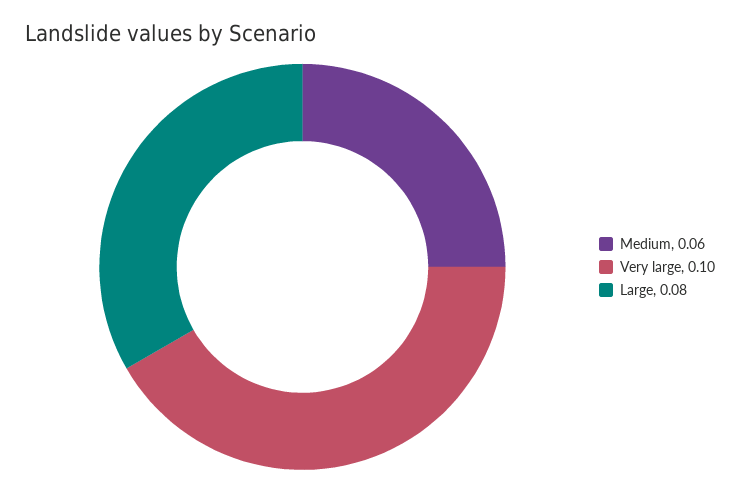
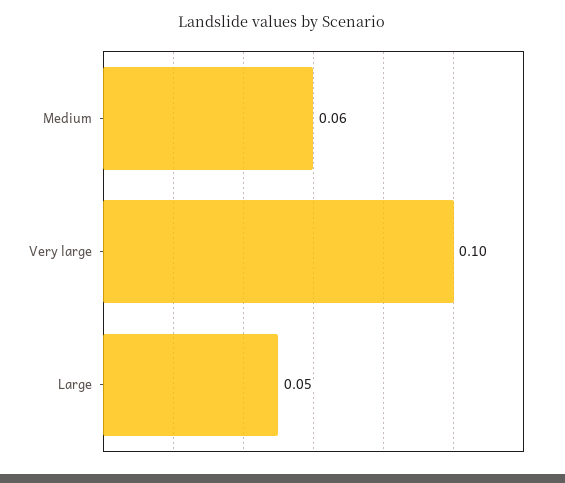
  {
    "Medium": 0.06,
    "Very large": 0.1,
-   "Large": 0.08
+   "Large": 0.05
  }

